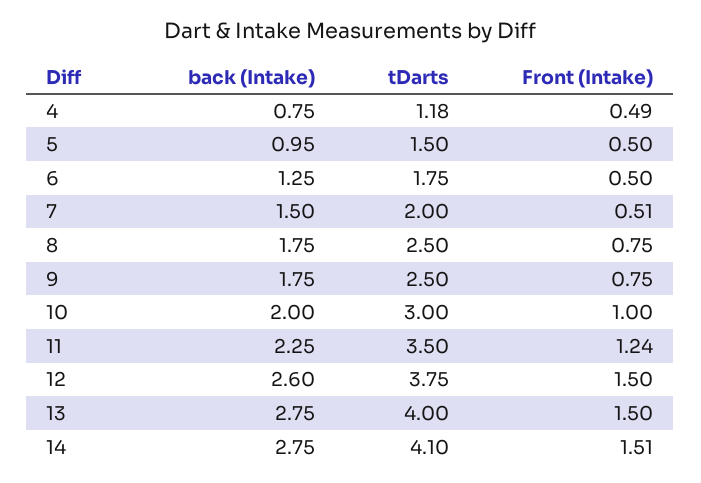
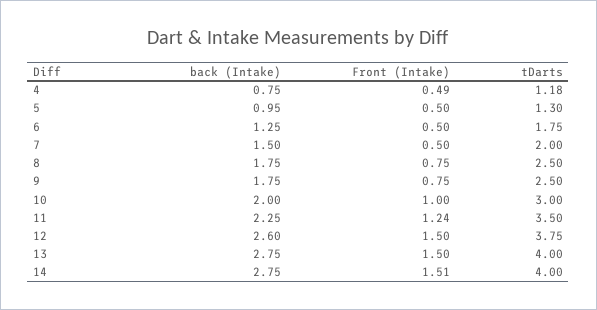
  {
    "back (Intake)": {
      "4": 0.75,
      "5": 0.95,
      "6": 1.25,
      "7": 1.5,
      "8": 1.75,
      "9": 1.75,
      "10": 2,
      "11": 2.25,
      "12": 2.6,
      "13": 2.75,
      "14": 2.75
    },
    "tDarts": {
      "4": 1.18,
-     "5": 1.5,
+     "5": 1.3,
      "6": 1.75,
      "7": 2,
      "8": 2.5,
      "9": 2.5,
      "10": 3,
      "11": 3.5,
      "12": 3.75,
      "13": 4,
-     "14": 4.1
+     "14": 4
    },
    "Front (Intake)": {
      "4": 0.49,
      "5": 0.5,
      "6": 0.5,
-     "7": 0.51,
+     "7": 0.5,
      "8": 0.75,
      "9": 0.75,
      "10": 1,
      "11": 1.24,
      "12": 1.5,
      "13": 1.5,
      "14": 1.51
    }
  }

